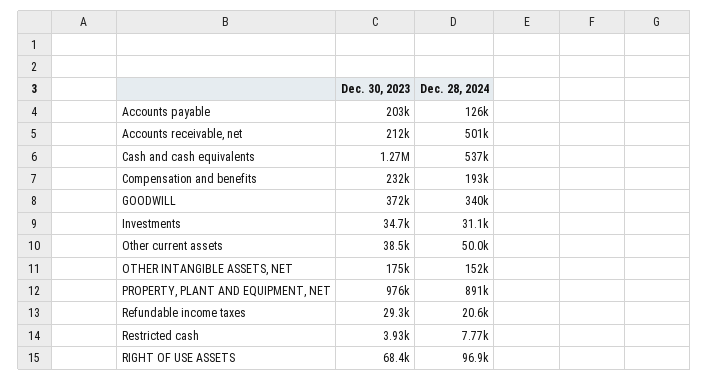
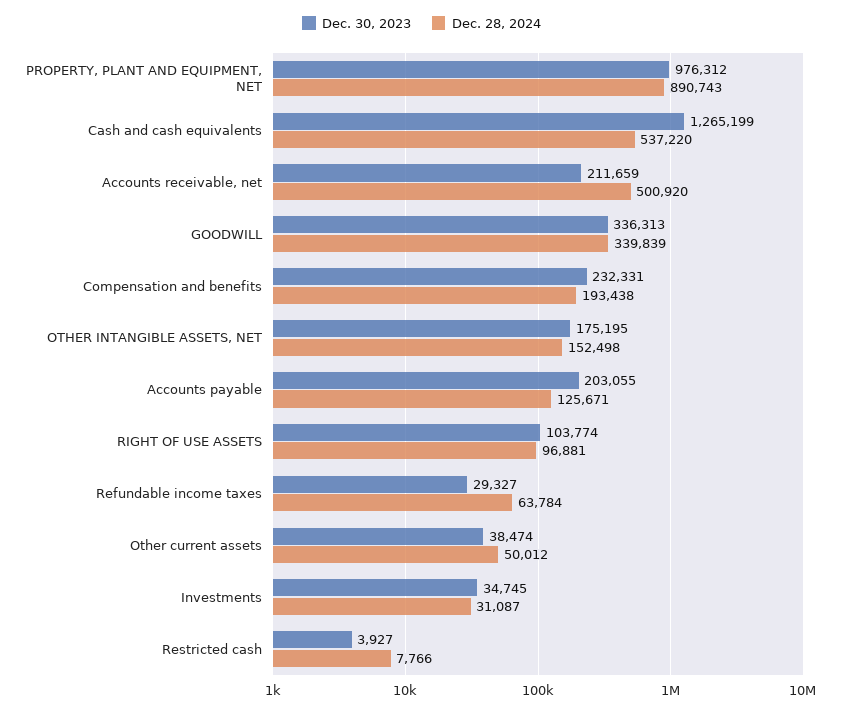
  {
    "Dec. 30, 2023": {
      "Accounts payable": 203055,
      "Accounts receivable, net": 211659,
      "Cash and cash equivalents": 1265199,
      "Compensation and benefits": 232331,
-     "GOODWILL": 372000,
+     "GOODWILL": 336313,
      "Investments": 34745,
      "Other current assets": 38474,
      "OTHER INTANGIBLE ASSETS, NET": 175195,
      "PROPERTY, PLANT AND EQUIPMENT, NET": 976312,
      "Refundable income taxes": 29327,
      "Restricted cash": 3927,
-     "RIGHT OF USE ASSETS": 68400
+     "RIGHT OF USE ASSETS": 103774
    },
    "Dec. 28, 2024": {
      "Accounts payable": 125671,
      "Accounts receivable, net": 500920,
      "Cash and cash equivalents": 537220,
      "Compensation and benefits": 193438,
      "GOODWILL": 339839,
      "Investments": 31087,
      "Other current assets": 50012,
      "OTHER INTANGIBLE ASSETS, NET": 152498,
      "PROPERTY, PLANT AND EQUIPMENT, NET": 890743,
-     "Refundable income taxes": 20600,
+     "Refundable income taxes": 63784,
      "Restricted cash": 7766,
      "RIGHT OF USE ASSETS": 96881
    }
  }

